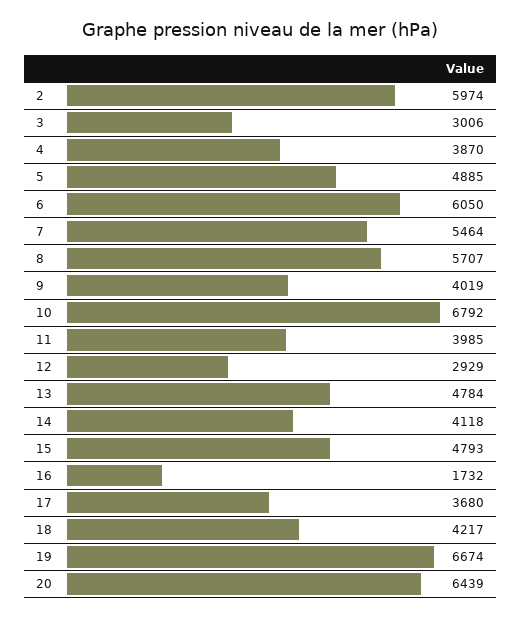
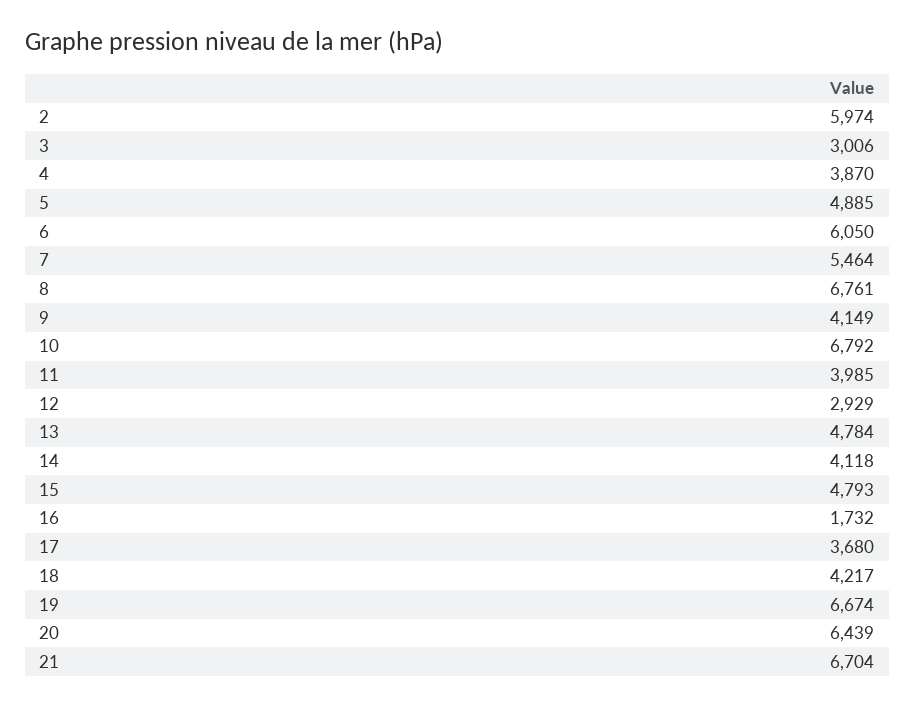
  {
    "2": 5974,
    "3": 3006,
    "4": 3870,
    "5": 4885,
    "6": 6050,
    "7": 5464,
-   "8": 5707,
+   "8": 6761,
-   "9": 4019,
+   "9": 4149,
    "10": 6792,
    "11": 3985,
    "12": 2929,
    "13": 4784,
    "14": 4118,
    "15": 4793,
    "16": 1732,
    "17": 3680,
    "18": 4217,
    "19": 6674,
-   "20": 6439
+   "20": 6439,
+   "21": 6704
  }

